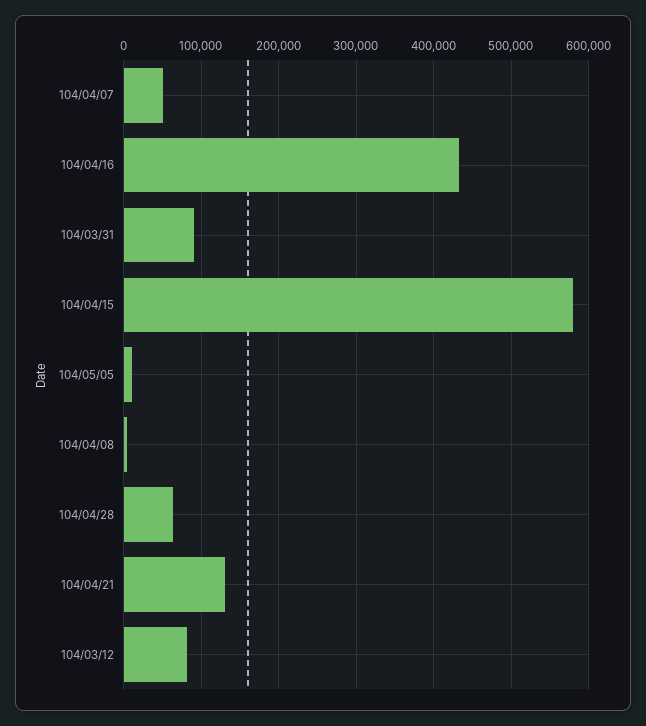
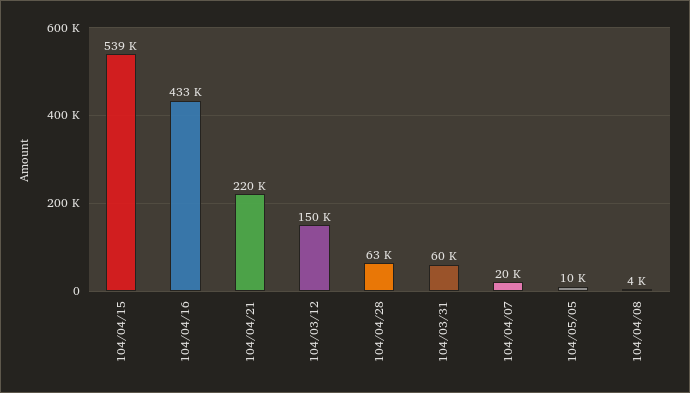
  {
-   "104/04/07": 50000,
+   "104/04/07": 20000,
    "104/04/16": 433000,
-   "104/03/31": 90000,
+   "104/03/31": 60000,
-   "104/04/15": 580000,
+   "104/04/15": 539000,
    "104/05/05": 10000,
    "104/04/08": 4000,
    "104/04/28": 63000,
-   "104/04/21": 130000,
+   "104/04/21": 220000,
-   "104/03/12": 80000
+   "104/03/12": 150000
  }

